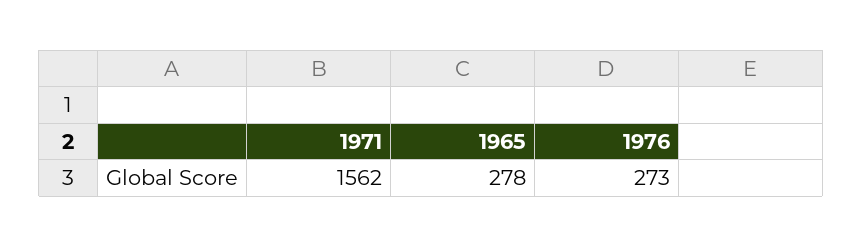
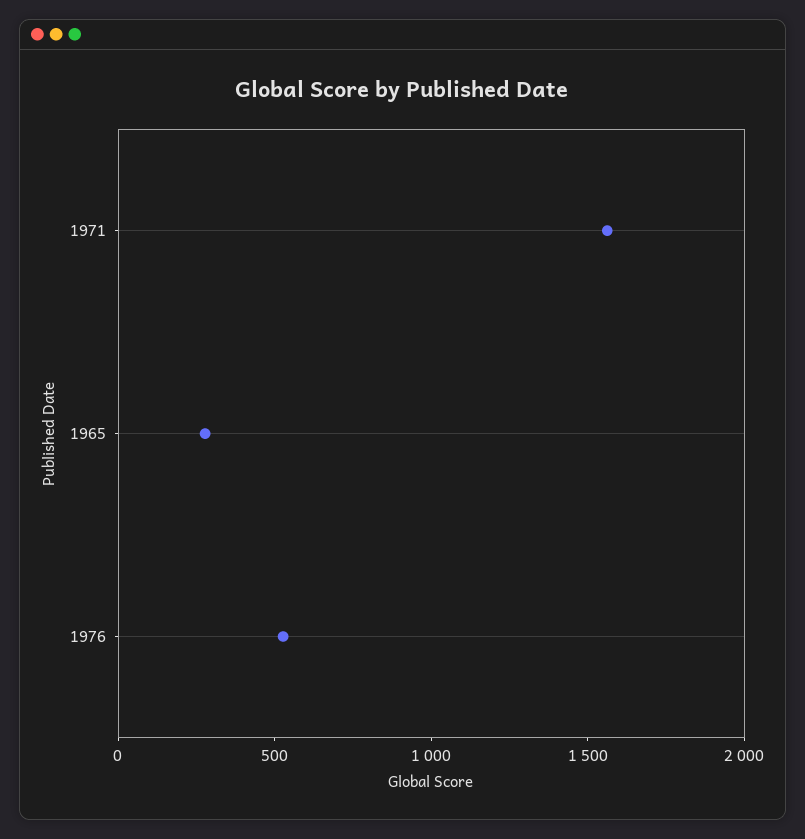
  {
    "1971": 1562,
    "1965": 278,
-   "1976": 273
+   "1976": 500
  }

